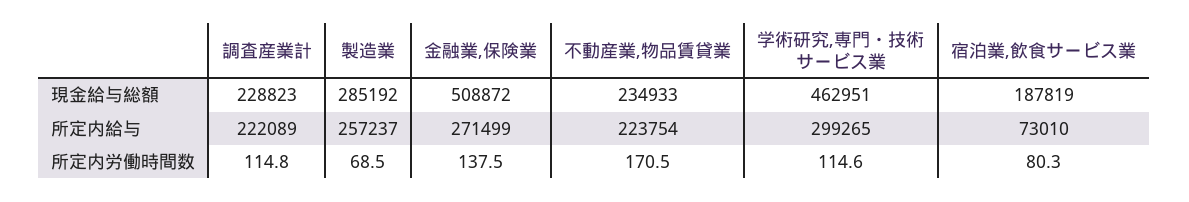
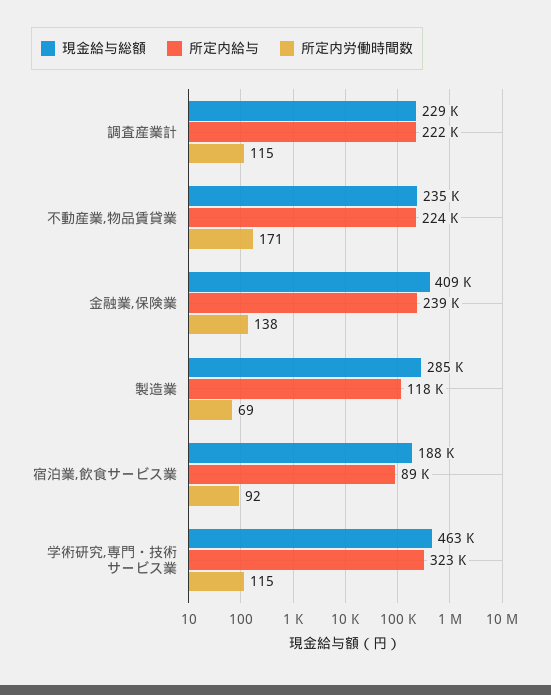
  {
    "現金給与総額": {
      "調査産業計": 228823,
      "製造業": 285192,
-     "金融業,保険業": 508872,
+     "金融業,保険業": 409000,
      "不動産業,物品賃貸業": 234933,
      "学術研究,専門・技術サービス業": 462951,
      "宿泊業,飲食サービス業": 187819
    },
    "所定内給与": {
      "調査産業計": 222089,
-     "製造業": 257237,
+     "製造業": 118000,
-     "金融業,保険業": 271499,
+     "金融業,保険業": 239000,
      "不動産業,物品賃貸業": 223754,
-     "学術研究,専門・技術サービス業": 299265,
+     "学術研究,専門・技術サービス業": 323000,
-     "宿泊業,飲食サービス業": 73010
+     "宿泊業,飲食サービス業": 89000
    },
    "所定内労働時間数": {
      "調査産業計": 114.8,
      "製造業": 68.5,
      "金融業,保険業": 137.5,
      "不動産業,物品賃貸業": 170.5,
      "学術研究,専門・技術サービス業": 114.6,
-     "宿泊業,飲食サービス業": 80.3
+     "宿泊業,飲食サービス業": 92
    }
  }

